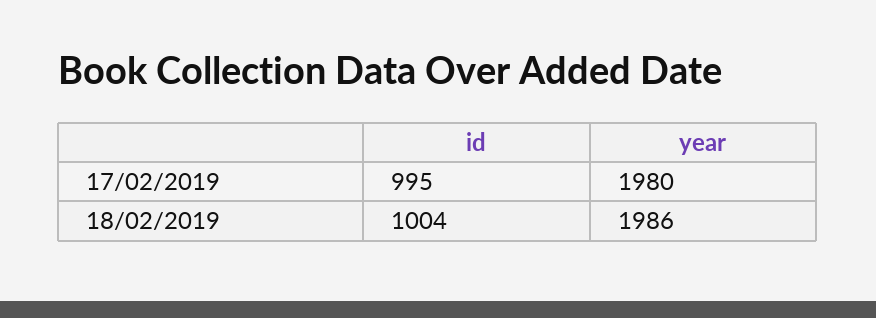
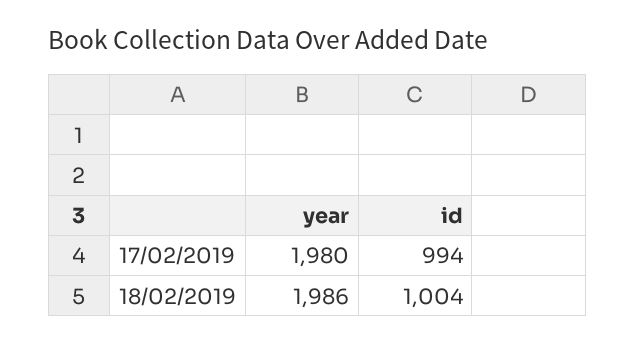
  {
    "id": {
-     "17/02/2019": 995,
+     "17/02/2019": 994,
      "18/02/2019": 1004
    },
    "year": {
      "17/02/2019": 1980,
      "18/02/2019": 1986
    }
  }

